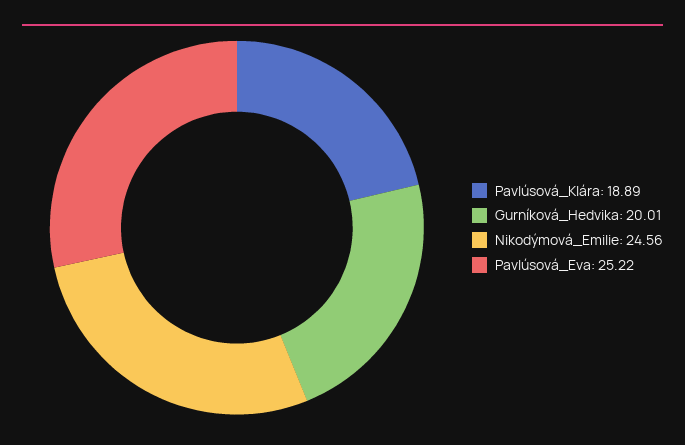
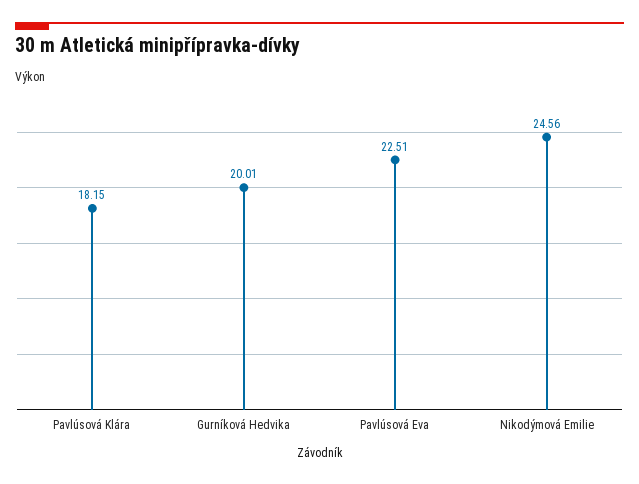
  {
-   "Pavlúsová_Klára": 18.89,
+   "Pavlúsová_Klára": 18.15,
    "Gurníková_Hedvika": 20.01,
    "Nikodýmová_Emilie": 24.56,
-   "Pavlúsová_Eva": 25.22
+   "Pavlúsová_Eva": 22.51
  }

